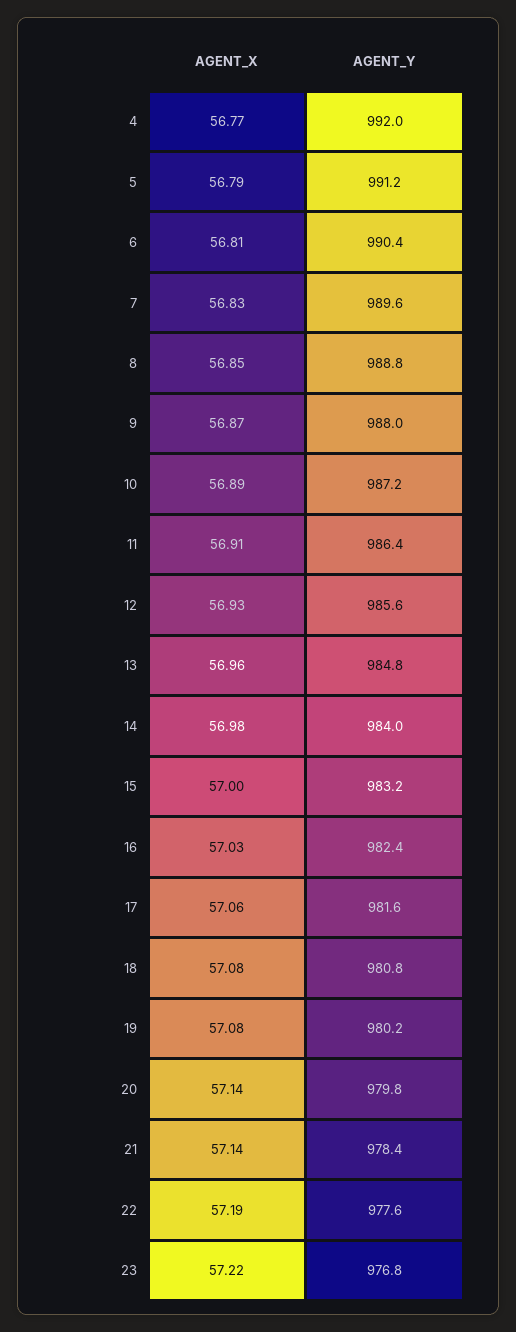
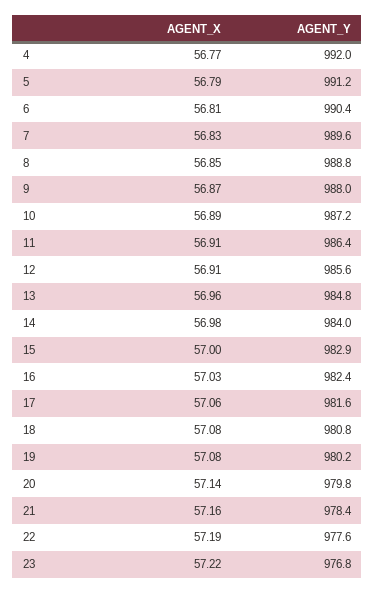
  {
    "AGENT_X": {
      "4": 56.77,
      "5": 56.79,
      "6": 56.81,
      "7": 56.83,
      "8": 56.85,
      "9": 56.87,
      "10": 56.89,
      "11": 56.91,
-     "12": 56.93,
+     "12": 56.91,
      "13": 56.96,
      "14": 56.98,
      "15": 57,
      "16": 57.03,
      "17": 57.06,
      "18": 57.08,
      "19": 57.08,
      "20": 57.14,
-     "21": 57.14,
+     "21": 57.16,
      "22": 57.19,
      "23": 57.22
    },
    "AGENT_Y": {
      "4": 992,
      "5": 991.2,
      "6": 990.4,
      "7": 989.6,
      "8": 988.8,
      "9": 988,
      "10": 987.2,
      "11": 986.4,
      "12": 985.6,
      "13": 984.8,
      "14": 984,
-     "15": 983.2,
+     "15": 982.9,
      "16": 982.4,
      "17": 981.6,
      "18": 980.8,
      "19": 980.2,
      "20": 979.8,
      "21": 978.4,
      "22": 977.6,
      "23": 976.8
    }
  }

